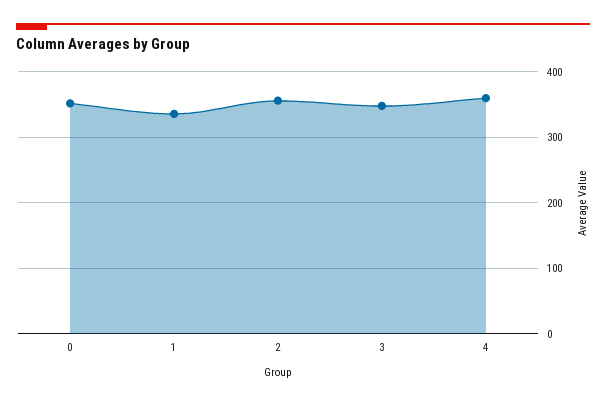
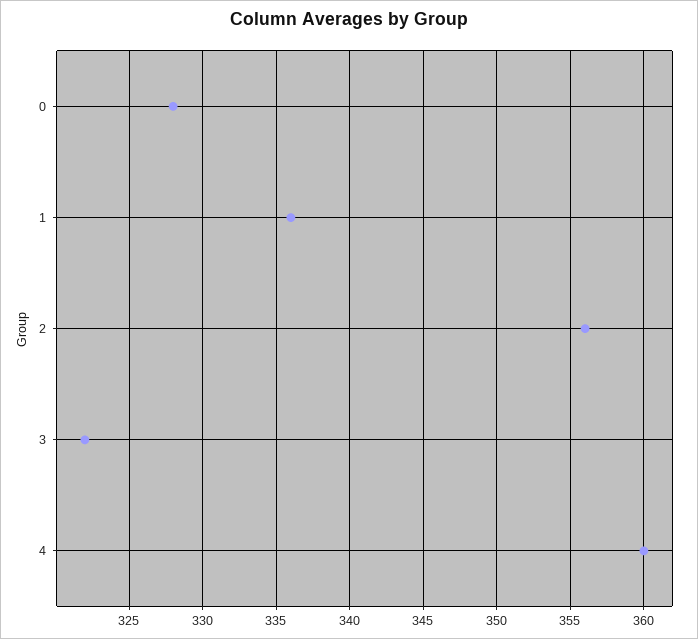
  {
-   "0": 350,
+   "0": 328,
    "1": 336,
    "2": 356,
-   "3": 350,
+   "3": 322,
    "4": 360
  }

